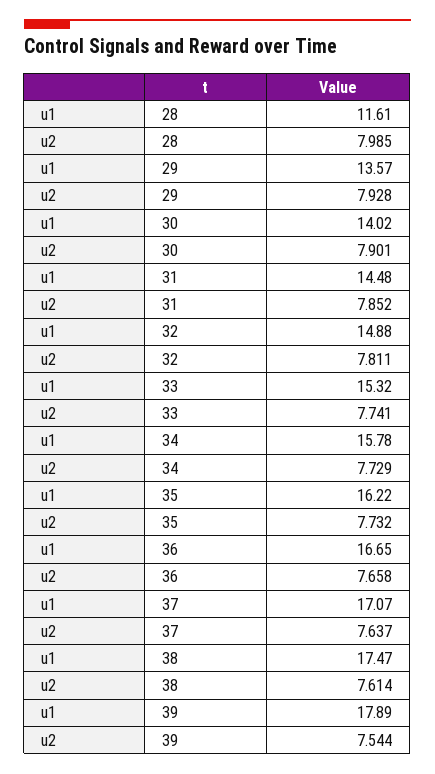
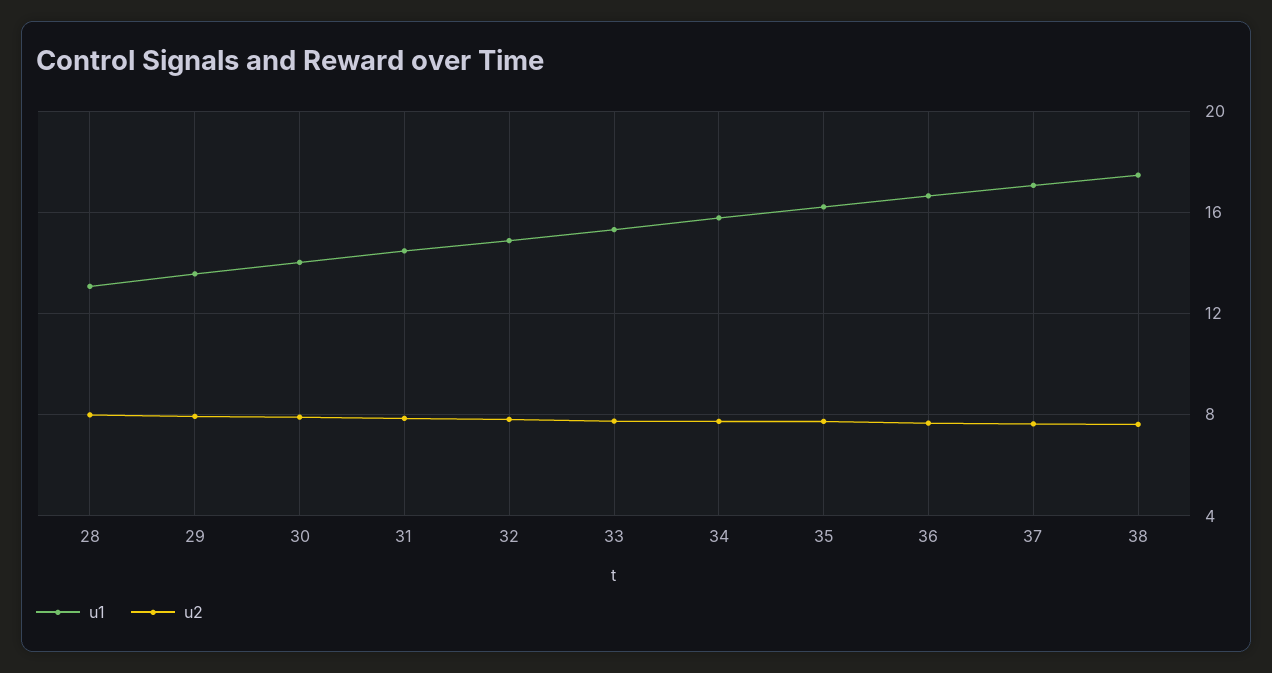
  {
    "u1": {
-     "28": 11.61,
+     "28": 13,
      "29": 13.57,
      "30": 14.02,
      "31": 14.48,
      "32": 14.88,
      "33": 15.32,
      "34": 15.78,
      "35": 16.22,
      "36": 16.65,
      "37": 17.07,
-     "38": 17.47,
+     "38": 17.47
-     "39": 17.89
    },
    "u2": {
      "28": 7.985,
      "29": 7.928,
      "30": 7.901,
      "31": 7.852,
      "32": 7.811,
      "33": 7.741,
      "34": 7.729,
      "35": 7.732,
      "36": 7.658,
      "37": 7.637,
-     "38": 7.614,
+     "38": 7.614
-     "39": 7.544
    }
  }

